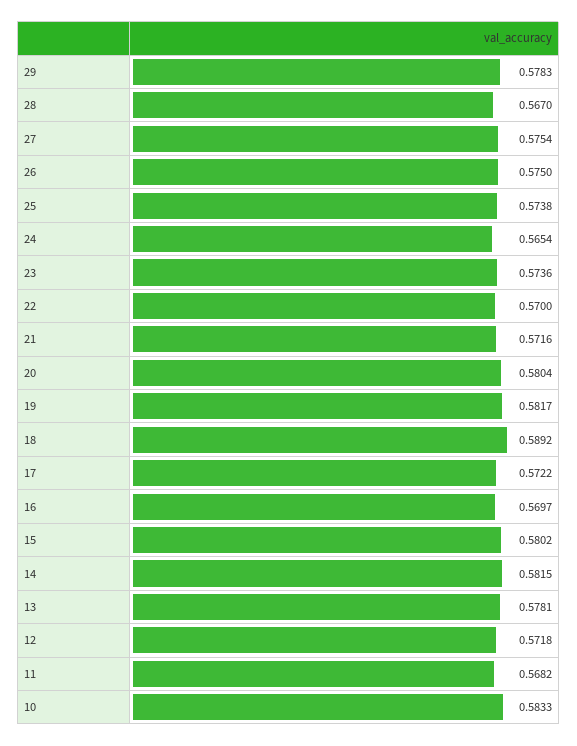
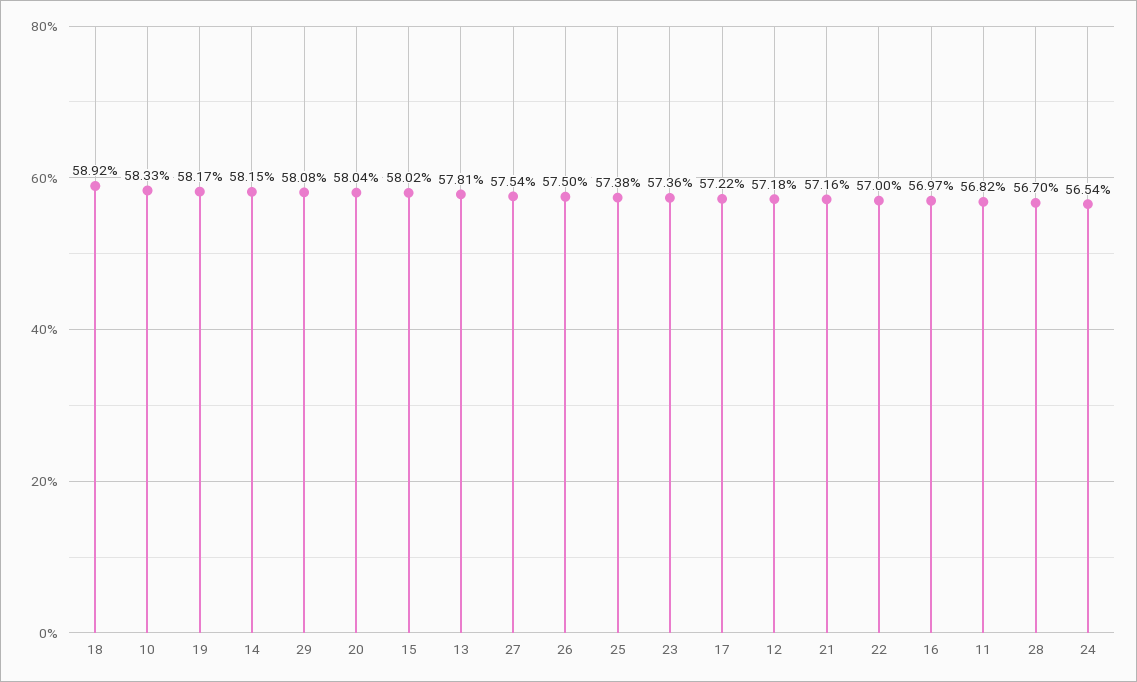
  {
-   "29": 0.5783,
+   "29": 0.5808,
    "28": 0.567,
    "27": 0.5754,
    "26": 0.575,
    "25": 0.5738,
    "24": 0.5654,
    "23": 0.5736,
    "22": 0.57,
    "21": 0.5716,
    "20": 0.5804,
    "19": 0.5817,
    "18": 0.5892,
    "17": 0.5722,
    "16": 0.5697,
    "15": 0.5802,
    "14": 0.5815,
    "13": 0.5781,
    "12": 0.5718,
    "11": 0.5682,
    "10": 0.5833
  }

